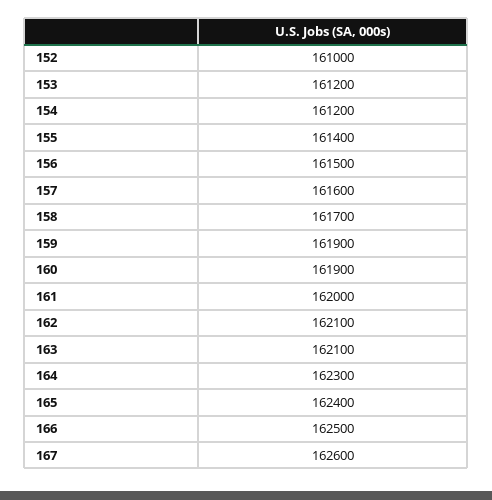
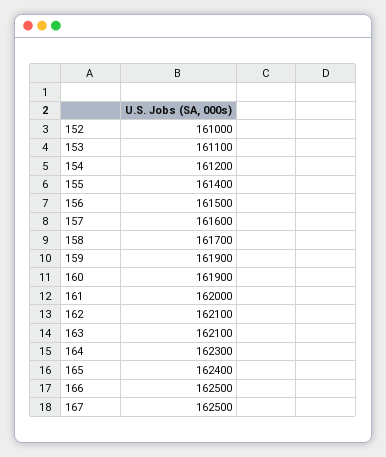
  {
    "152": 161000,
-   "153": 161200,
+   "153": 161100,
    "154": 161200,
    "155": 161400,
    "156": 161500,
    "157": 161600,
    "158": 161700,
    "159": 161900,
    "160": 161900,
    "161": 162000,
    "162": 162100,
    "163": 162100,
    "164": 162300,
    "165": 162400,
    "166": 162500,
-   "167": 162600
+   "167": 162500
  }

